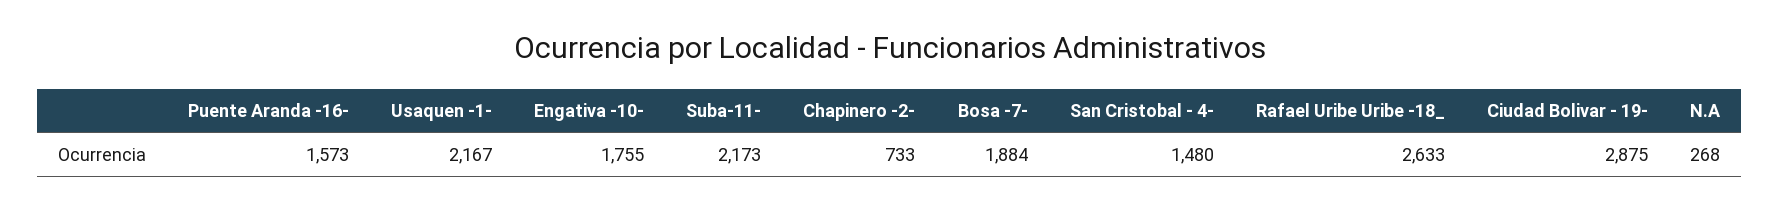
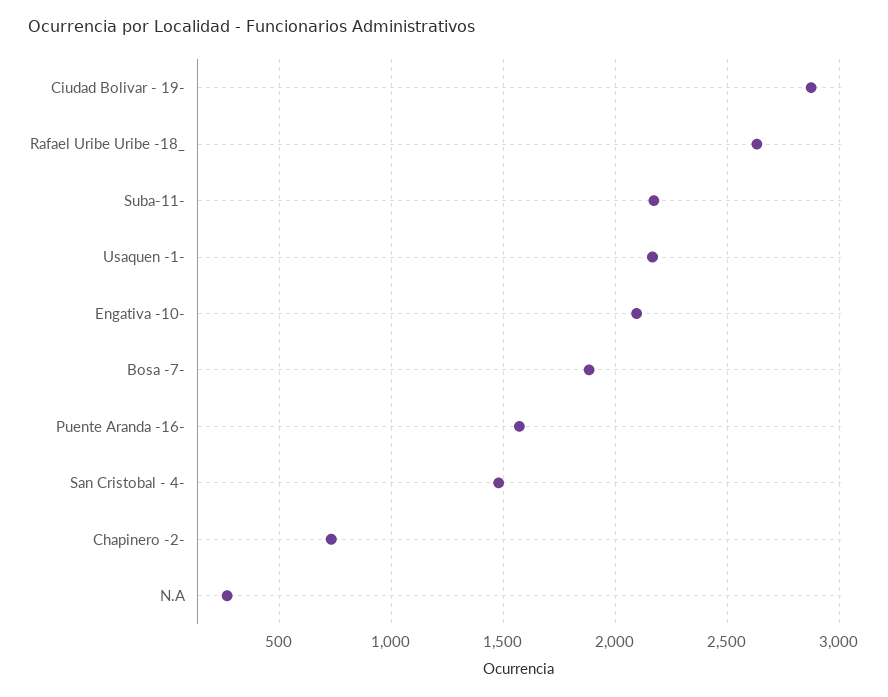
  {
    "Puente Aranda -16-": 1573,
    "Usaquen -1-": 2167,
-   "Engativa -10-": 1755,
+   "Engativa -10-": 2100,
    "Suba-11-": 2173,
    "Chapinero -2-": 733,
    "Bosa -7-": 1884,
    "San Cristobal - 4-": 1480,
    "Rafael Uribe Uribe -18_": 2633,
    "Ciudad Bolivar - 19-": 2875,
    "N.A": 268
  }

